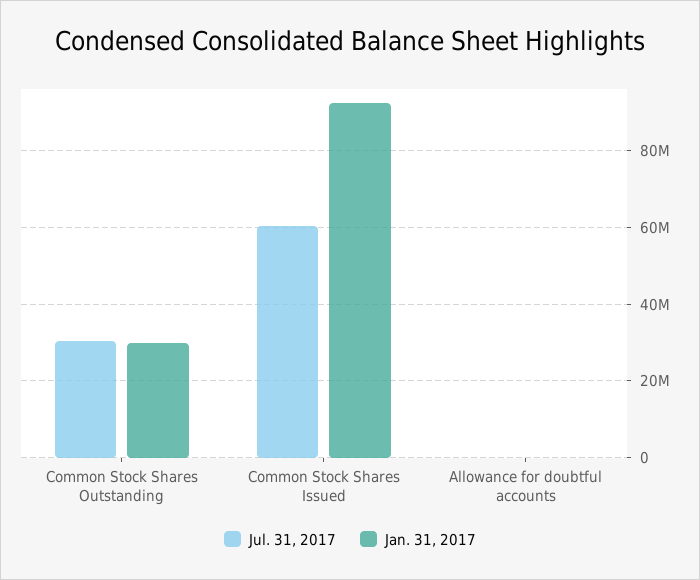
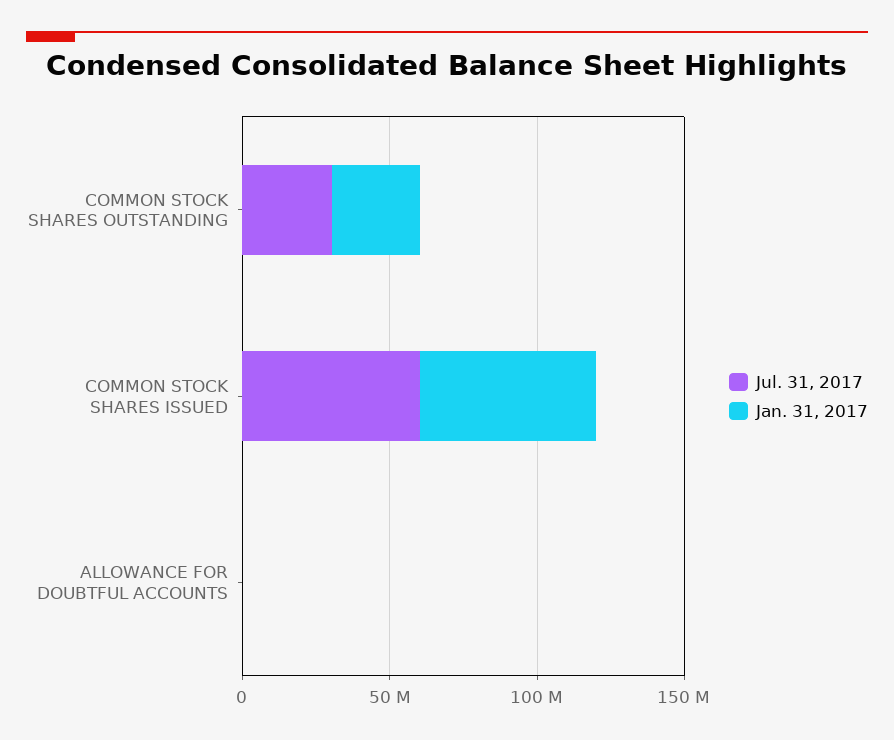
  {
    "Jul. 31, 2017": {
      "Common Stock Shares Outstanding": 30000000,
      "Common Stock Shares Issued": 60000000,
      "Allowance for doubtful accounts": 0
    },
    "Jan. 31, 2017": {
      "Common Stock Shares Outstanding": 30000000,
-     "Common Stock Shares Issued": 92000000,
+     "Common Stock Shares Issued": 60000000,
      "Allowance for doubtful accounts": 0
    }
  }

